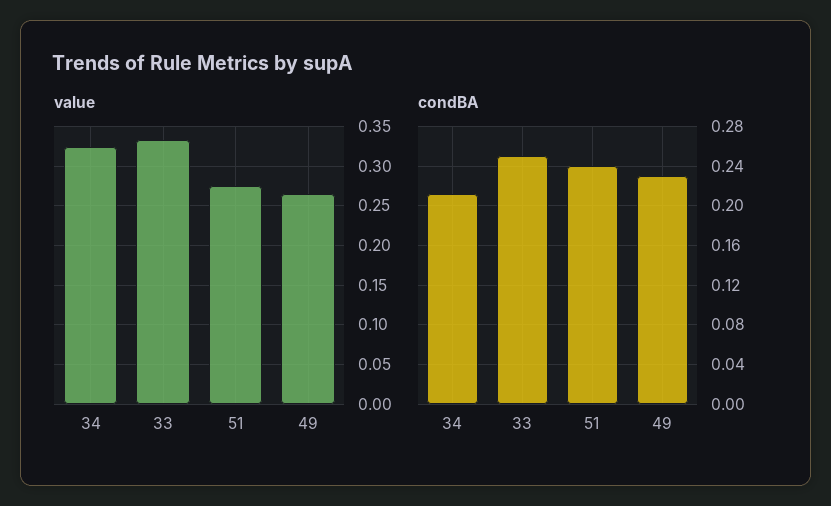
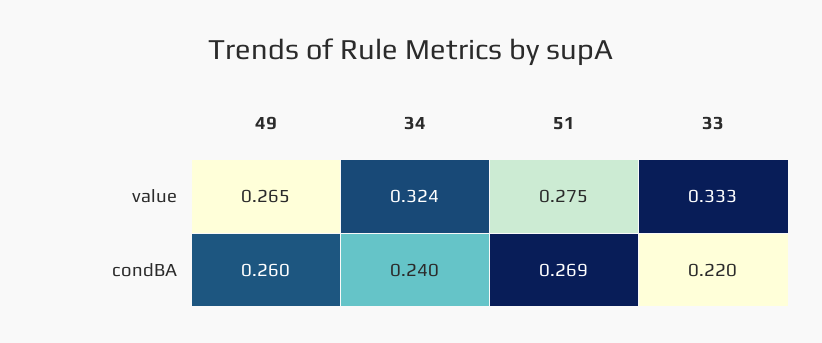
  {
    "value": {
      "34": 0.324,
      "33": 0.333,
      "51": 0.275,
      "49": 0.265
    },
    "condBA": {
-     "34": 0.21,
+     "34": 0.24,
-     "33": 0.25,
+     "33": 0.22,
-     "51": 0.24,
+     "51": 0.269,
-     "49": 0.23
+     "49": 0.26
    }
  }

